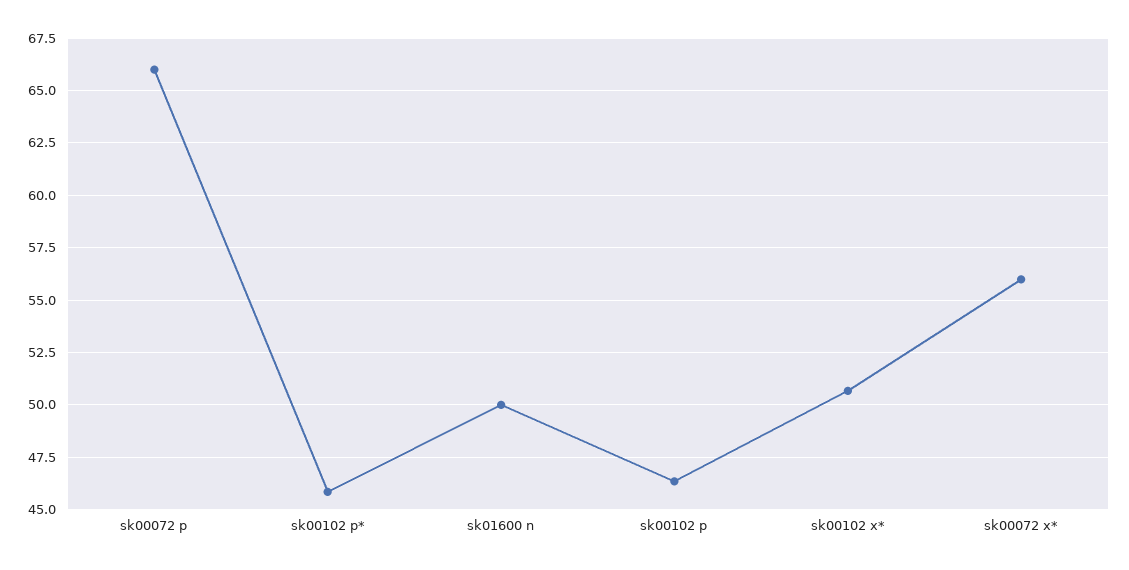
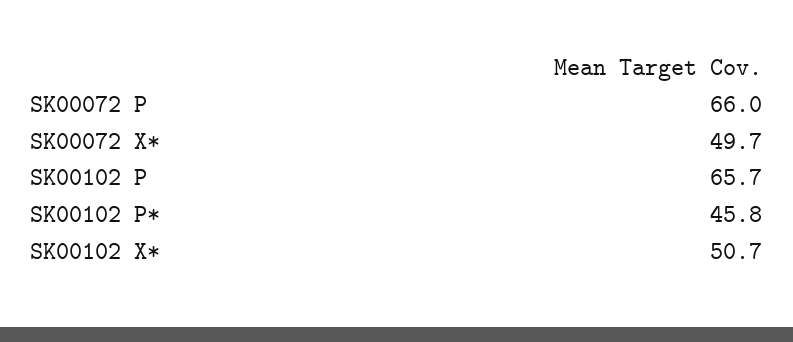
  {
    "sk00072 p": 66,
    "sk00102 p*": 45.8,
-   "sk01600 n": 50,
-   "sk00102 p": 46.5,
+   "sk00102 p": 65.7,
    "sk00102 x*": 50.7,
-   "sk00072 x*": 56
+   "sk00072 x*": 49.7
  }

